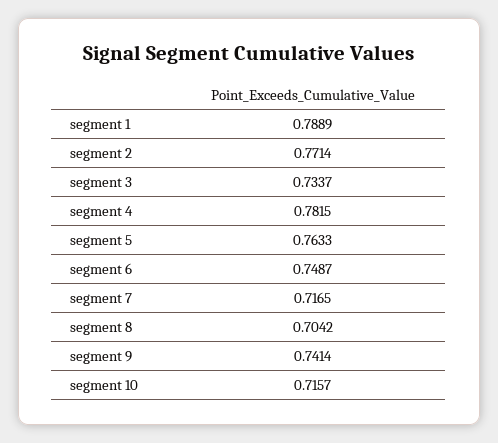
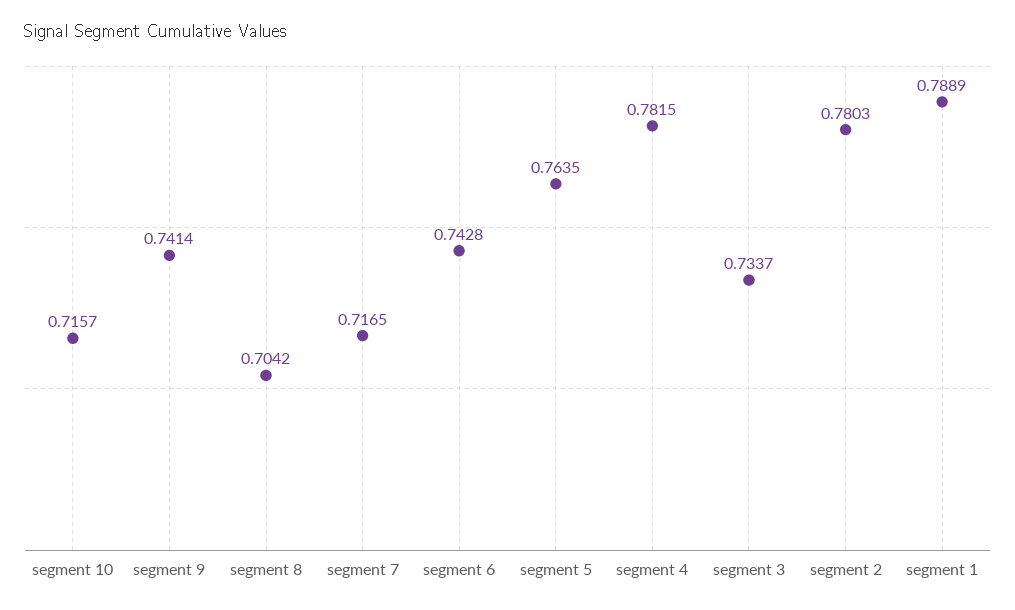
  {
    "segment 1": 0.7889,
-   "segment 2": 0.7714,
+   "segment 2": 0.7803,
    "segment 3": 0.7337,
    "segment 4": 0.7815,
-   "segment 5": 0.7633,
+   "segment 5": 0.7635,
-   "segment 6": 0.7487,
+   "segment 6": 0.7428,
    "segment 7": 0.7165,
    "segment 8": 0.7042,
    "segment 9": 0.7414,
    "segment 10": 0.7157
  }

